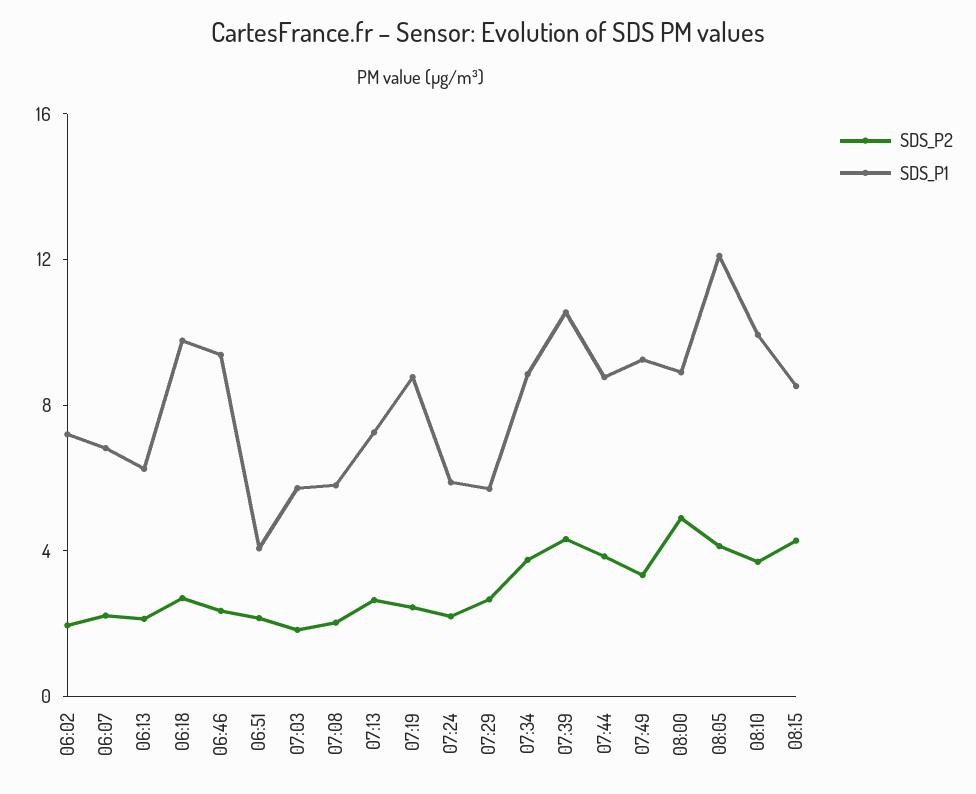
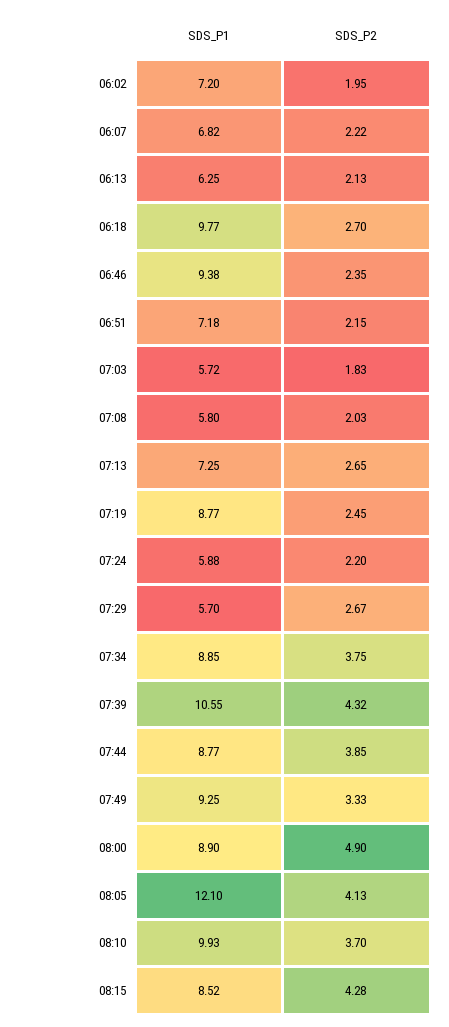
  {
    "SDS_P2": {
      "06:02": 1.95,
      "06:07": 2.22,
      "06:13": 2.13,
      "06:18": 2.7,
      "06:46": 2.35,
      "06:51": 2.15,
      "07:03": 1.83,
      "07:08": 2.03,
      "07:13": 2.65,
      "07:19": 2.45,
      "07:24": 2.2,
      "07:29": 2.67,
      "07:34": 3.75,
      "07:39": 4.32,
      "07:44": 3.85,
      "07:49": 3.33,
      "08:00": 4.9,
      "08:05": 4.13,
      "08:10": 3.7,
      "08:15": 4.28
    },
    "SDS_P1": {
      "06:02": 7.2,
      "06:07": 6.82,
      "06:13": 6.25,
      "06:18": 9.77,
      "06:46": 9.38,
-     "06:51": 4,
+     "06:51": 7.18,
      "07:03": 5.72,
      "07:08": 5.8,
      "07:13": 7.25,
      "07:19": 8.77,
      "07:24": 5.88,
      "07:29": 5.7,
      "07:34": 8.85,
      "07:39": 10.55,
      "07:44": 8.77,
      "07:49": 9.25,
      "08:00": 8.9,
      "08:05": 12.1,
      "08:10": 9.93,
      "08:15": 8.52
    }
  }

